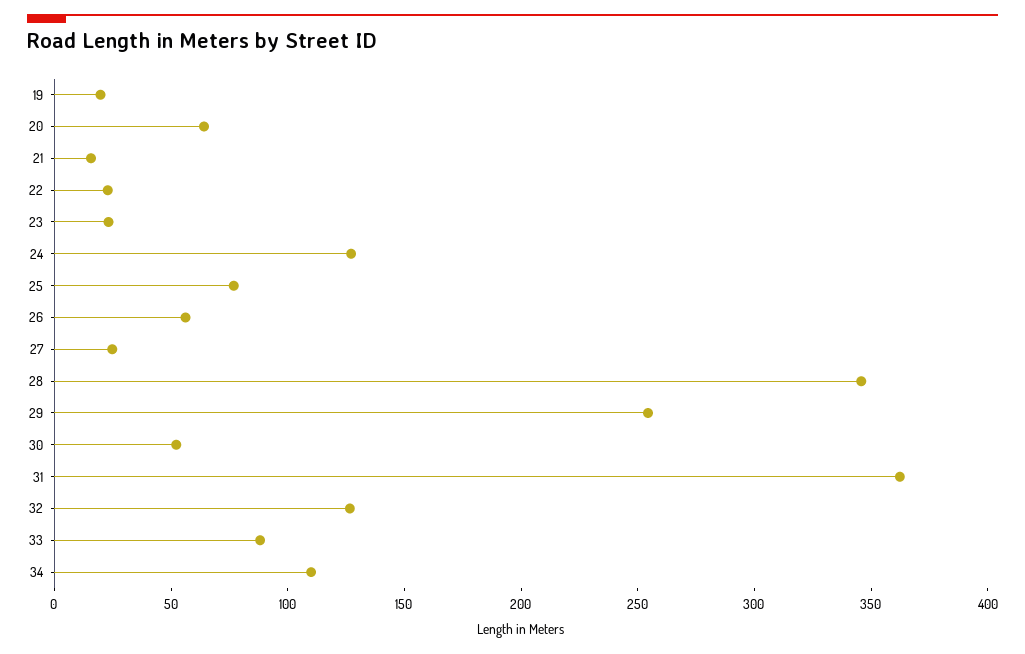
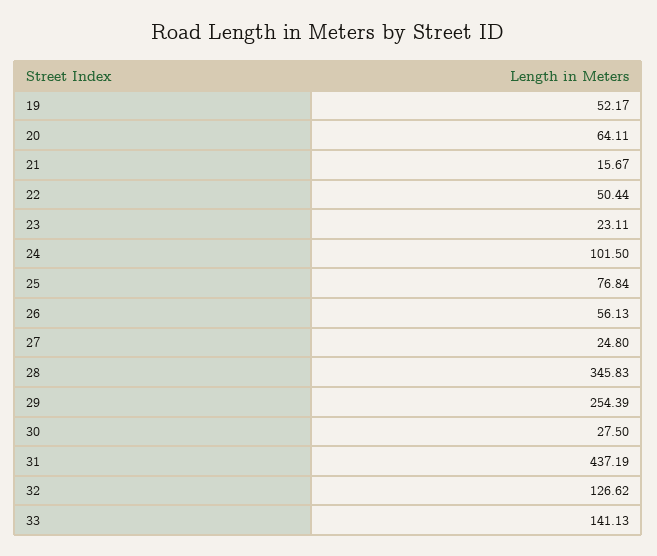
  {
-   "19": 20,
+   "19": 52.17,
    "20": 64.11,
    "21": 15.67,
-   "22": 20,
+   "22": 50.44,
    "23": 23.11,
-   "24": 130,
+   "24": 101.5,
    "25": 76.84,
    "26": 56.13,
    "27": 24.8,
    "28": 345.83,
    "29": 254.39,
-   "30": 50,
+   "30": 27.5,
-   "31": 360,
+   "31": 437.19,
    "32": 126.62,
-   "33": 90,
+   "33": 141.13
-   "34": 110
  }

